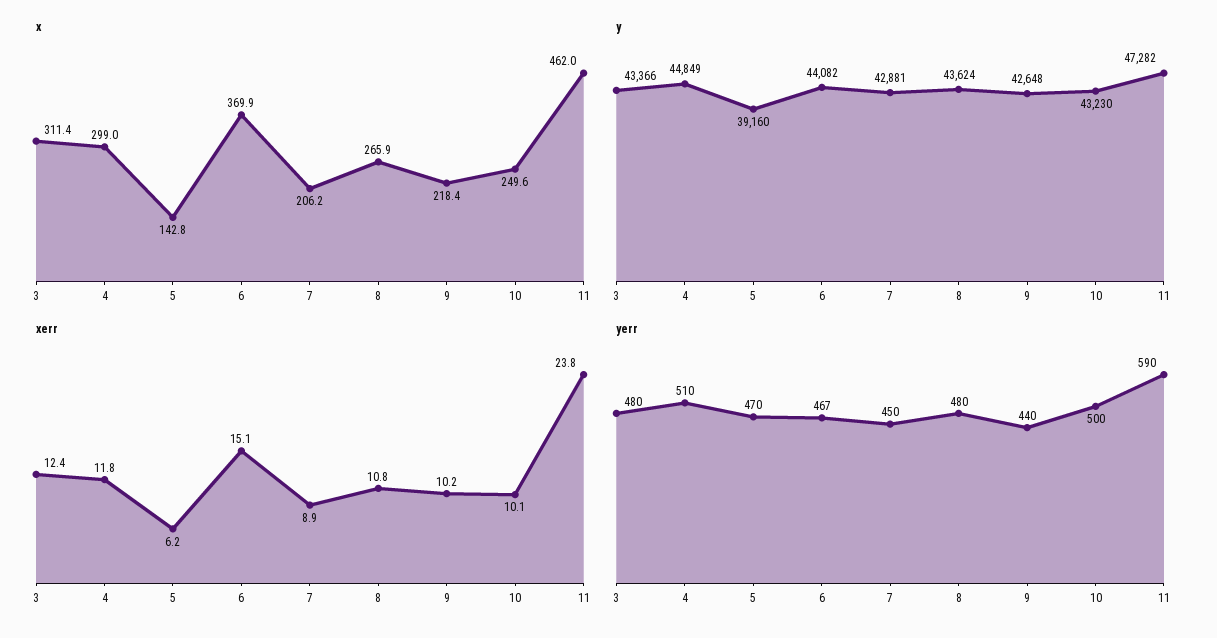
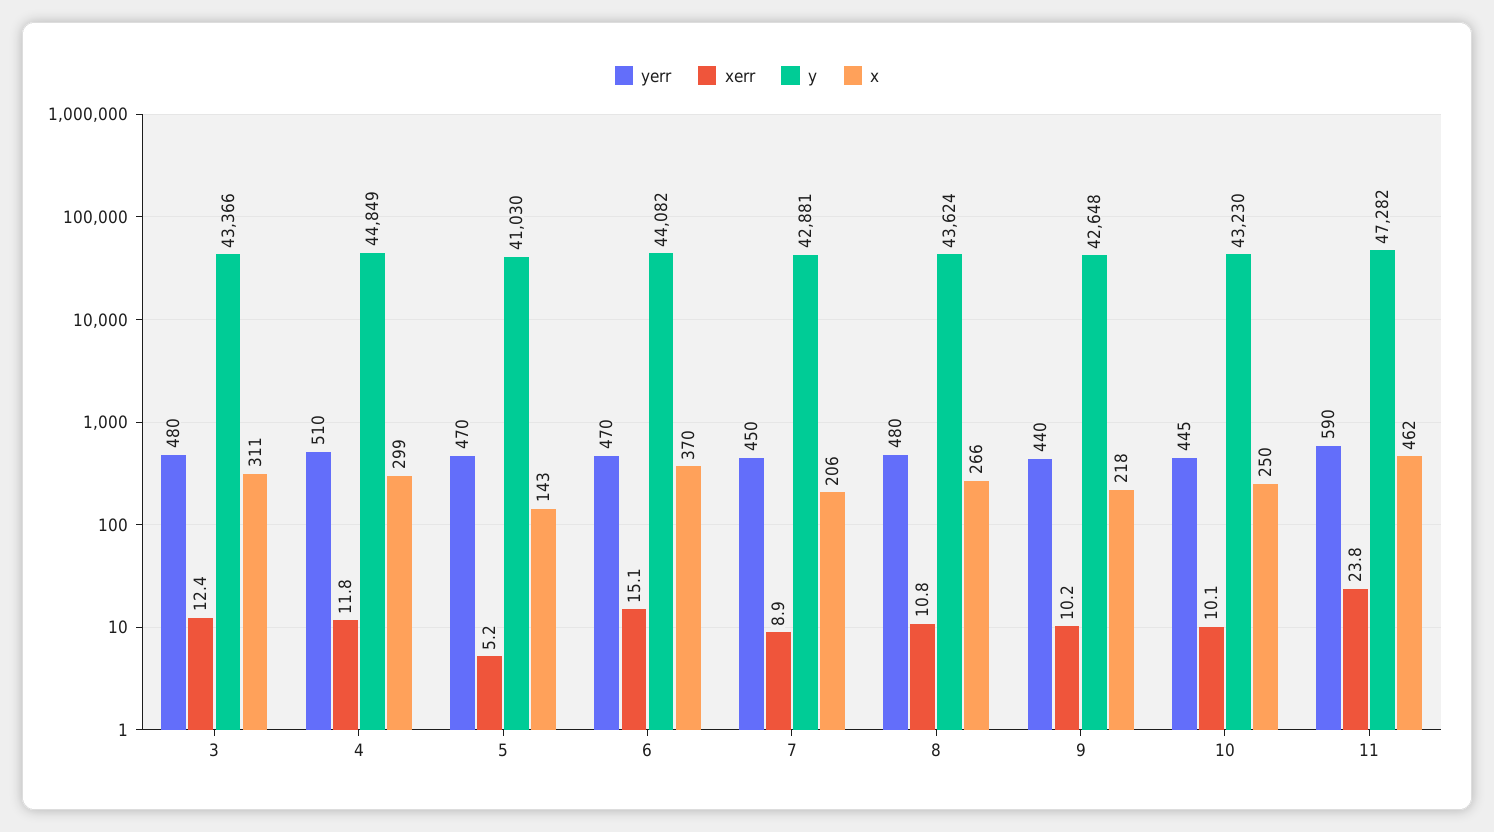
  {
    "x": {
      "3": 311.4,
      "4": 299,
      "5": 142.8,
      "6": 369.9,
      "7": 206.2,
      "8": 265.9,
      "9": 218.4,
      "10": 249.6,
      "11": 462
    },
    "y": {
      "3": 43366,
      "4": 44849,
-     "5": 39160,
+     "5": 41030,
      "6": 44082,
      "7": 42881,
      "8": 43624,
      "9": 42648,
      "10": 43230,
      "11": 47282
    },
    "xerr": {
      "3": 12.4,
      "4": 11.8,
-     "5": 6.2,
+     "5": 5.2,
      "6": 15.1,
      "7": 8.9,
      "8": 10.8,
      "9": 10.2,
      "10": 10.1,
      "11": 23.8
    },
    "yerr": {
      "3": 480,
      "4": 510,
      "5": 470,
-     "6": 467,
+     "6": 470,
      "7": 450,
      "8": 480,
      "9": 440,
-     "10": 500,
+     "10": 445,
      "11": 590
    }
  }

